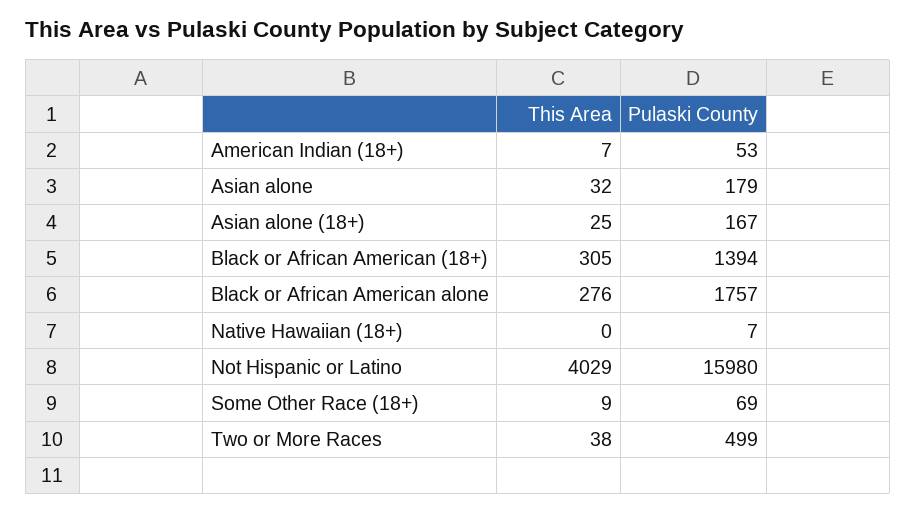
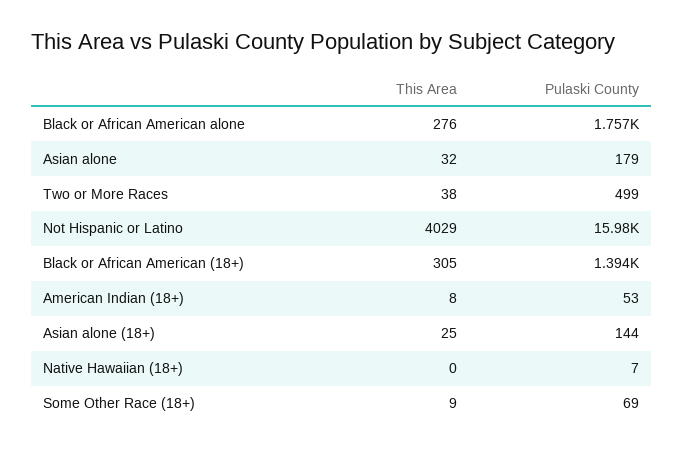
  {
    "This Area": {
-     "American Indian (18+)": 7,
+     "American Indian (18+)": 8,
      "Asian alone": 32,
      "Asian alone (18+)": 25,
      "Black or African American (18+)": 305,
      "Black or African American alone": 276,
      "Native Hawaiian (18+)": 0,
      "Not Hispanic or Latino": 4029,
      "Some Other Race (18+)": 9,
      "Two or More Races": 38
    },
    "Pulaski County": {
      "American Indian (18+)": 53,
      "Asian alone": 179,
-     "Asian alone (18+)": 167,
+     "Asian alone (18+)": 144,
      "Black or African American (18+)": 1394,
      "Black or African American alone": 1757,
      "Native Hawaiian (18+)": 7,
      "Not Hispanic or Latino": 15980,
      "Some Other Race (18+)": 69,
      "Two or More Races": 499
    }
  }

